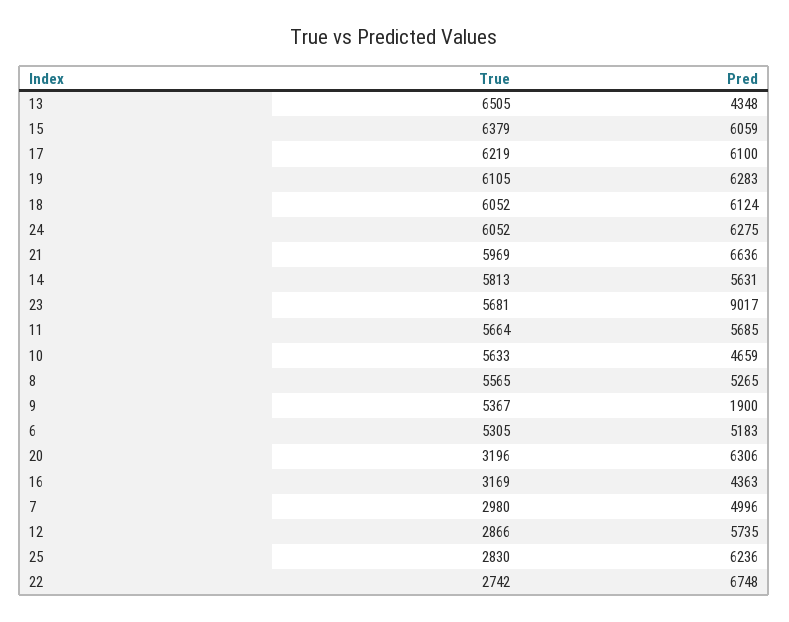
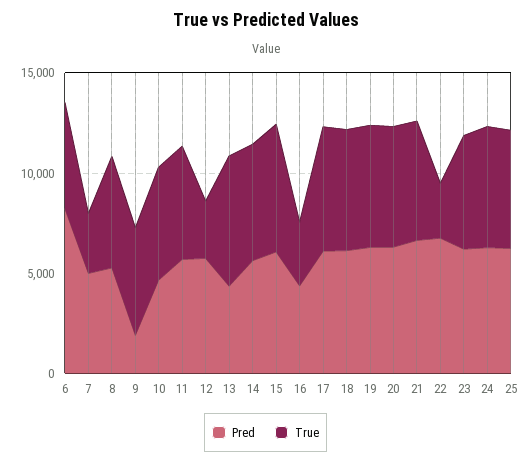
  {
    "True": {
      "13": 6505,
      "15": 6379,
      "17": 6219,
      "19": 6105,
      "18": 6052,
      "24": 6052,
      "21": 5969,
      "14": 5813,
      "23": 5681,
      "11": 5664,
      "10": 5633,
      "8": 5565,
      "9": 5367,
      "6": 5305,
-     "20": 3196,
+     "20": 6000,
      "16": 3169,
      "7": 2980,
      "12": 2866,
-     "25": 2830,
+     "25": 6000,
      "22": 2742
    },
    "Pred": {
      "13": 4348,
      "15": 6059,
      "17": 6100,
      "19": 6283,
      "18": 6124,
      "24": 6275,
      "21": 6636,
      "14": 5631,
-     "23": 9017,
+     "23": 6000,
      "11": 5685,
      "10": 4659,
      "8": 5265,
      "9": 1900,
-     "6": 5183,
+     "6": 8000,
      "20": 6306,
      "16": 4363,
      "7": 4996,
      "12": 5735,
      "25": 6236,
      "22": 6748
    }
  }

